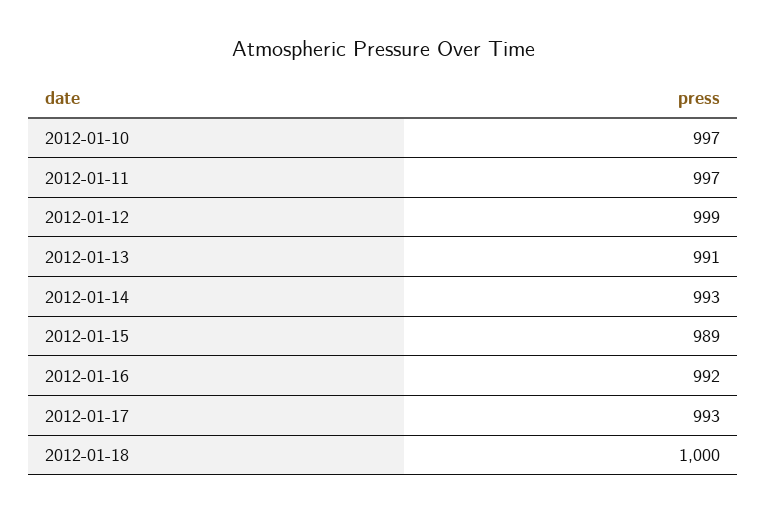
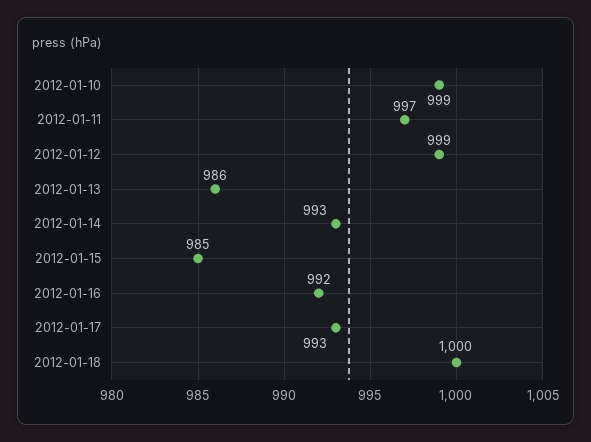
  {
-   "2012-01-10": 997,
+   "2012-01-10": 999,
    "2012-01-11": 997,
    "2012-01-12": 999,
-   "2012-01-13": 991,
+   "2012-01-13": 986,
    "2012-01-14": 993,
-   "2012-01-15": 989,
+   "2012-01-15": 985,
    "2012-01-16": 992,
    "2012-01-17": 993,
    "2012-01-18": 1000
  }

